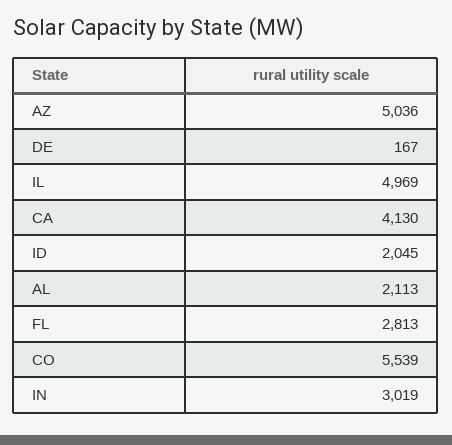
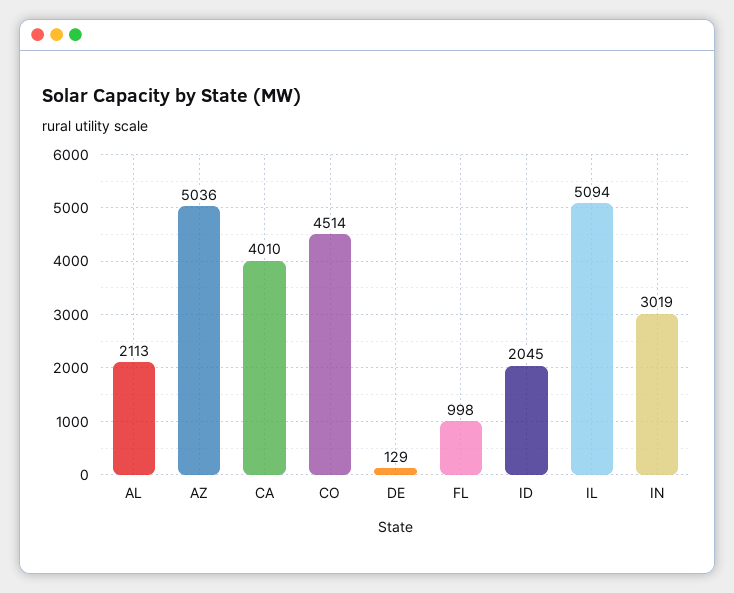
  {
    "AZ": 5036,
-   "DE": 167,
+   "DE": 129,
-   "IL": 4969,
+   "IL": 5094,
-   "CA": 4130,
+   "CA": 4010,
    "ID": 2045,
    "AL": 2113,
-   "FL": 2813,
+   "FL": 998,
-   "CO": 5539,
+   "CO": 4514,
    "IN": 3019
  }

